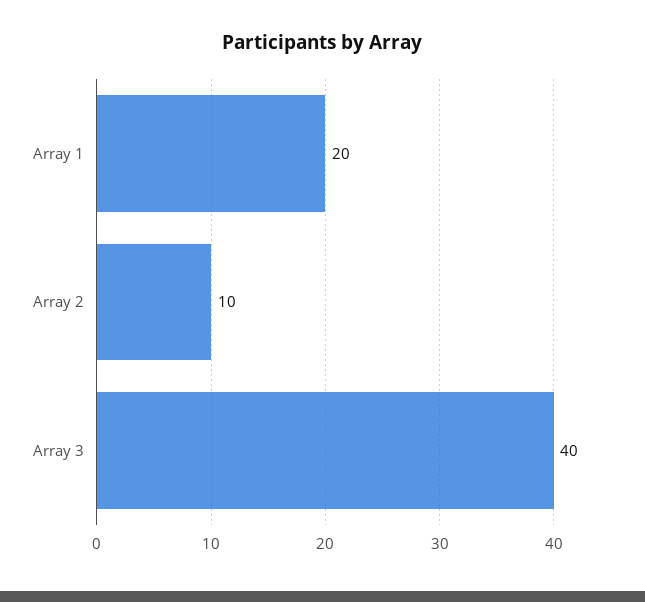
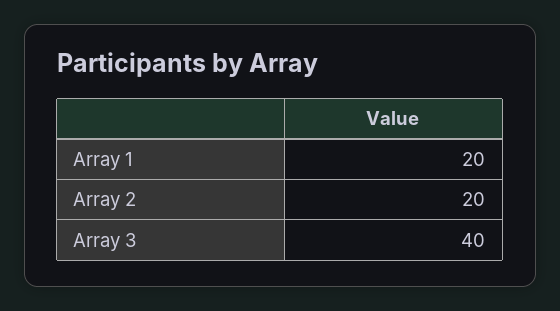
  {
    "Array 1": 20,
-   "Array 2": 10,
+   "Array 2": 20,
    "Array 3": 40
  }

